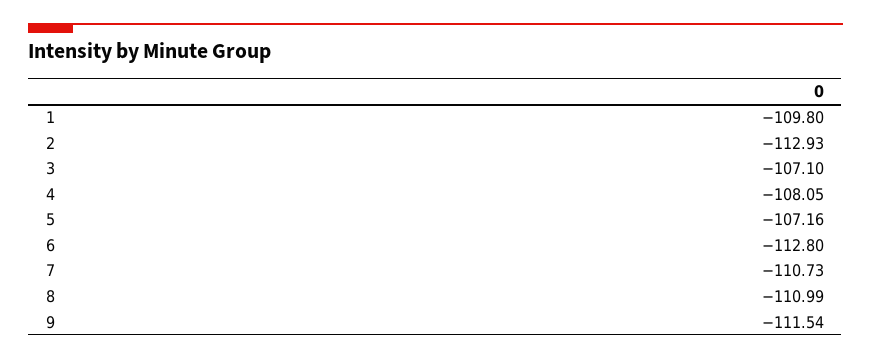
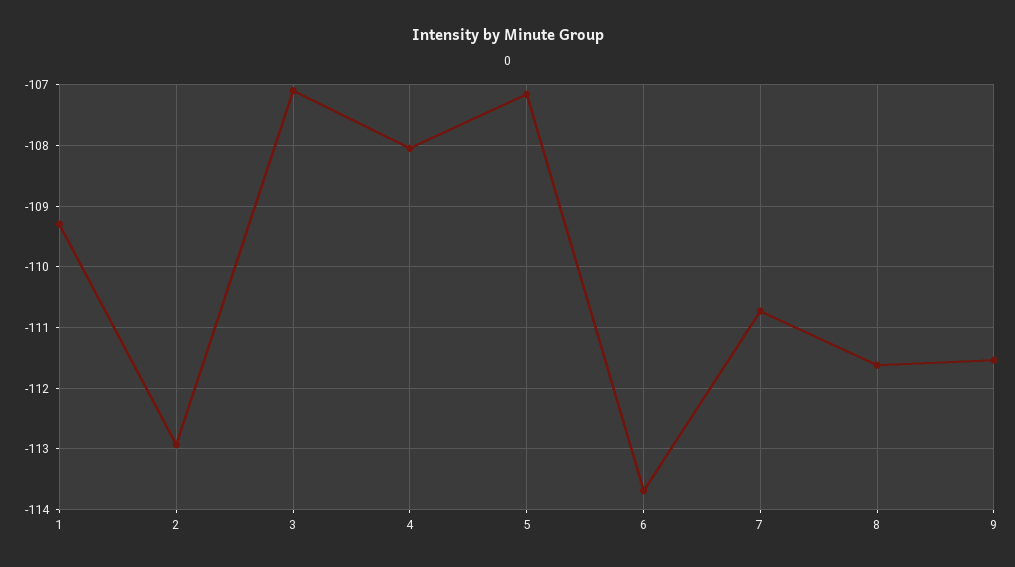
  {
-   "1": -109.8,
+   "1": -109.3,
    "2": -112.93,
    "3": -107.1,
    "4": -108.05,
    "5": -107.16,
-   "6": -112.8,
+   "6": -113.7,
    "7": -110.73,
-   "8": -110.99,
+   "8": -111.6,
    "9": -111.54
  }

